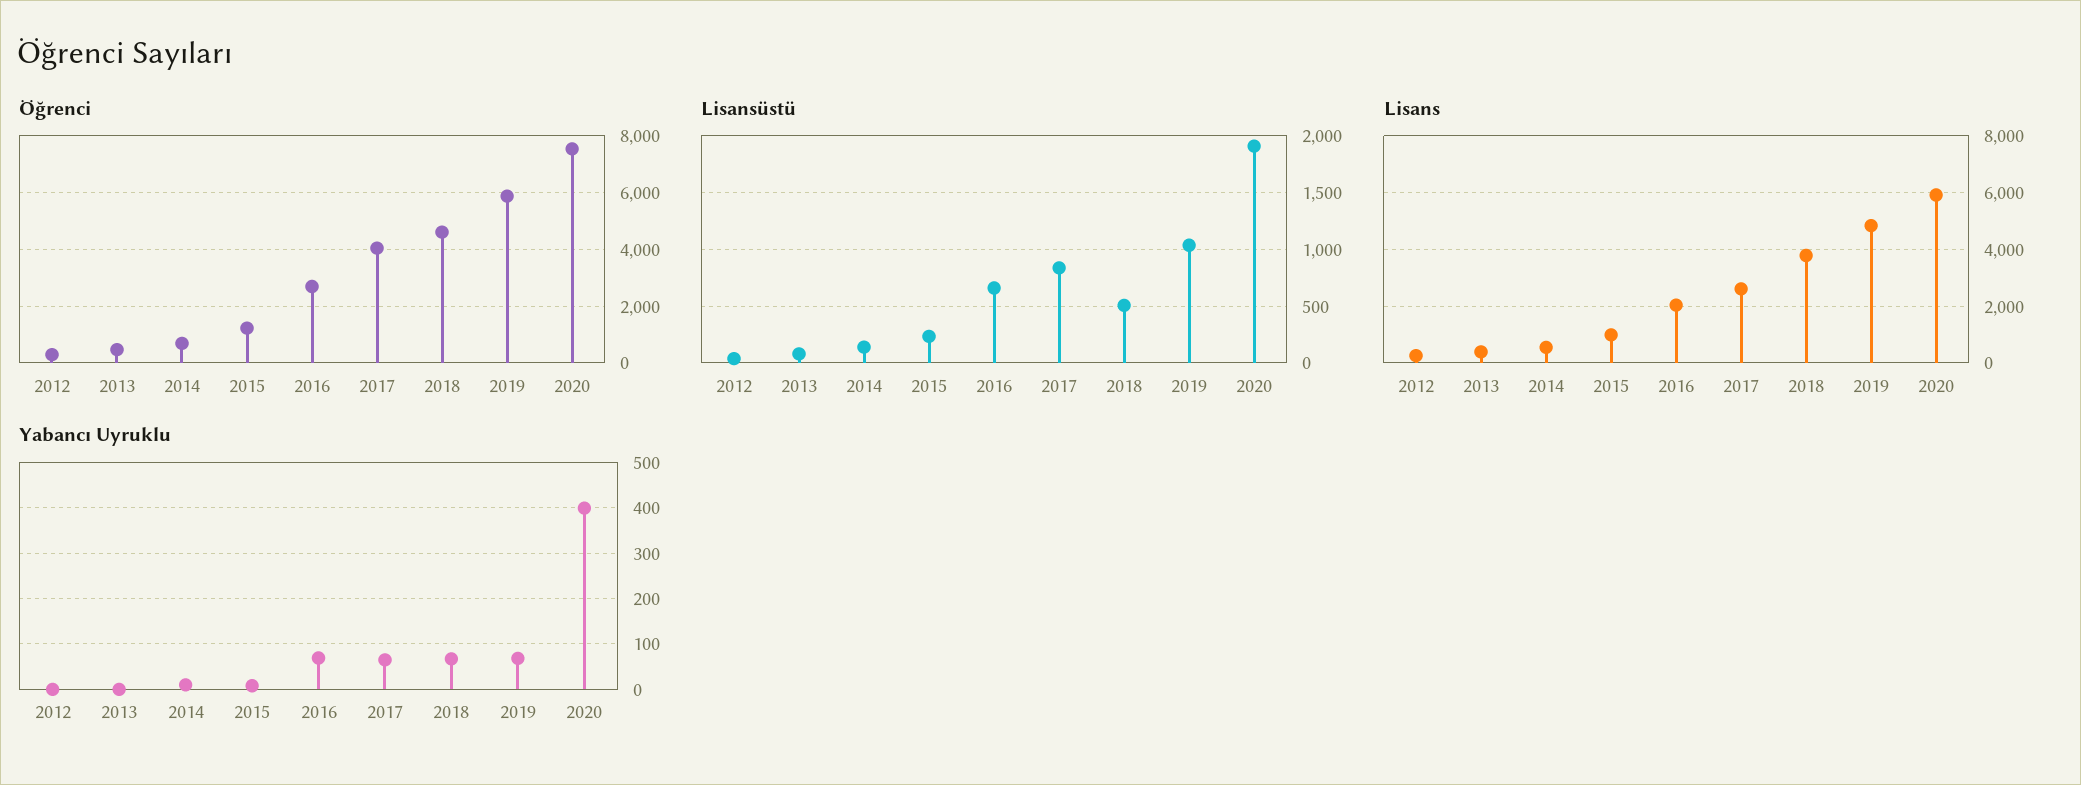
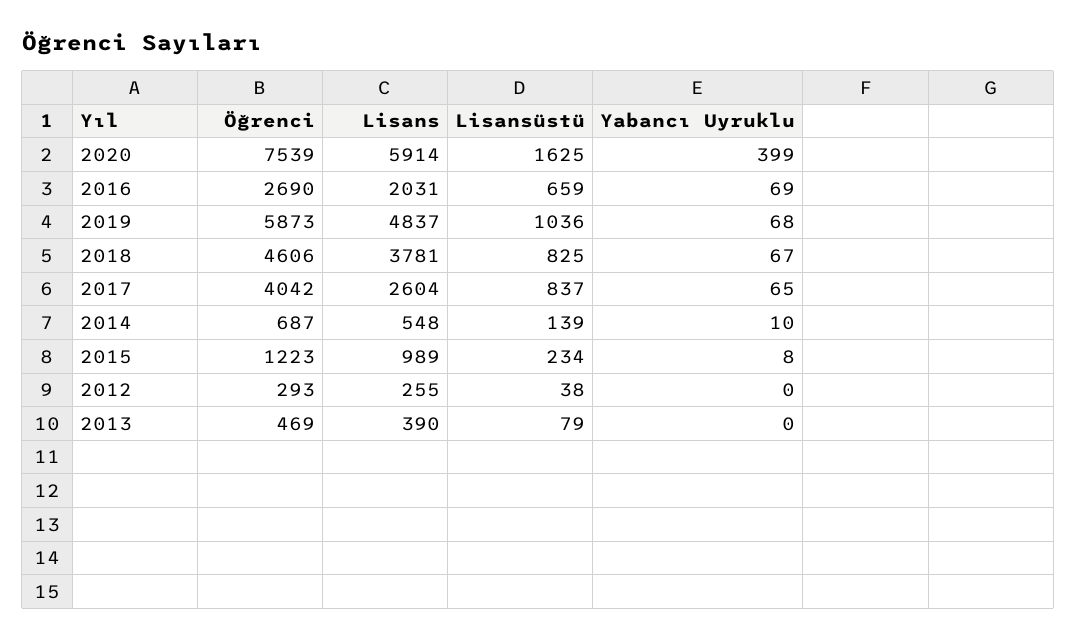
  {
    "Öğrenci": {
      "2012": 293,
      "2013": 469,
      "2014": 687,
      "2015": 1223,
      "2016": 2690,
      "2017": 4042,
      "2018": 4606,
      "2019": 5873,
      "2020": 7539
    },
    "Lisansüstü": {
      "2012": 38,
      "2013": 79,
      "2014": 139,
      "2015": 234,
      "2016": 659,
      "2017": 837,
-     "2018": 500,
+     "2018": 825,
      "2019": 1036,
-     "2020": 1900
+     "2020": 1625
    },
    "Lisans": {
      "2012": 255,
      "2013": 390,
      "2014": 548,
      "2015": 989,
      "2016": 2031,
      "2017": 2604,
      "2018": 3781,
      "2019": 4837,
      "2020": 5914
    },
    "Yabancı Uyruklu": {
      "2012": 0,
      "2013": 0,
      "2014": 10,
      "2015": 8,
      "2016": 69,
      "2017": 65,
      "2018": 67,
      "2019": 68,
      "2020": 399
    }
  }

